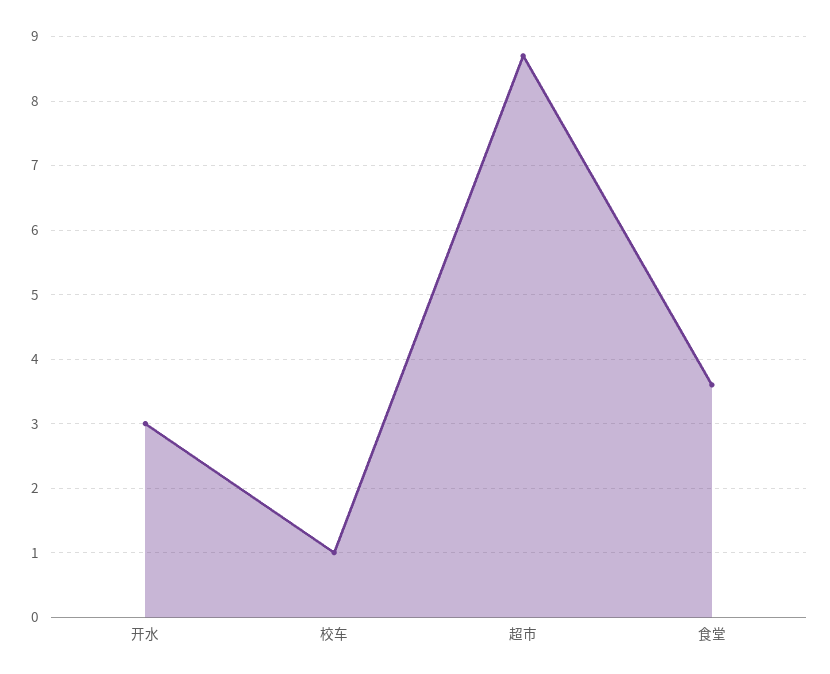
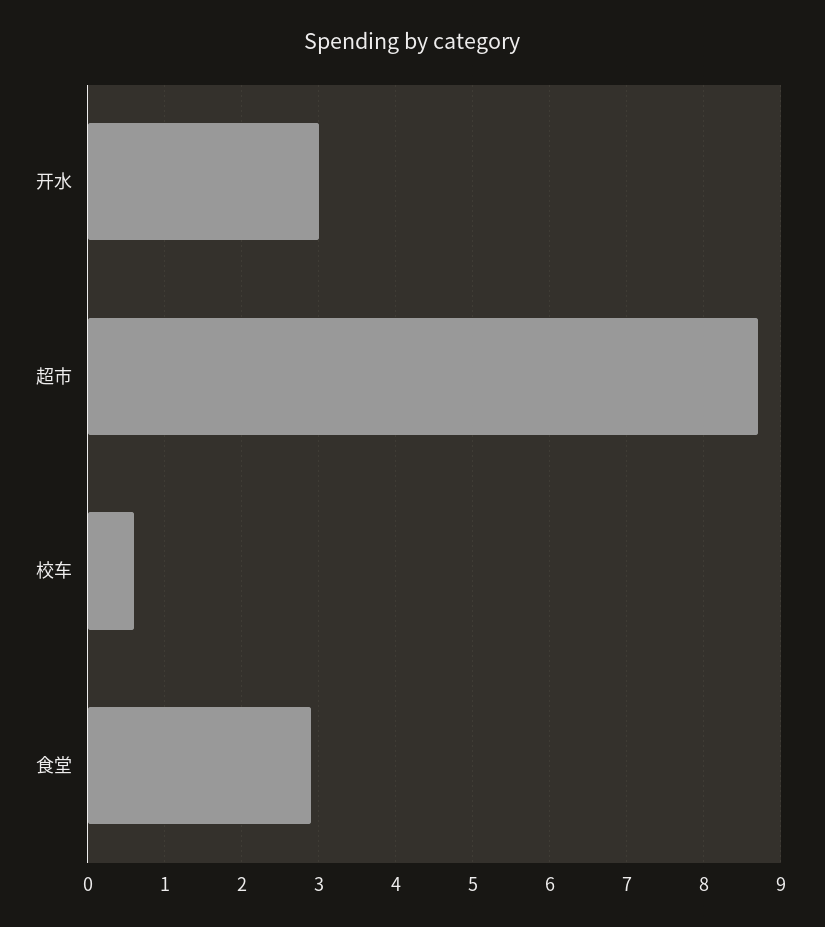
  {
    "开水": 3,
-   "校车": 1,
+   "校车": 0.6,
    "超市": 8.7,
-   "食堂": 3.6
+   "食堂": 2.9
  }

